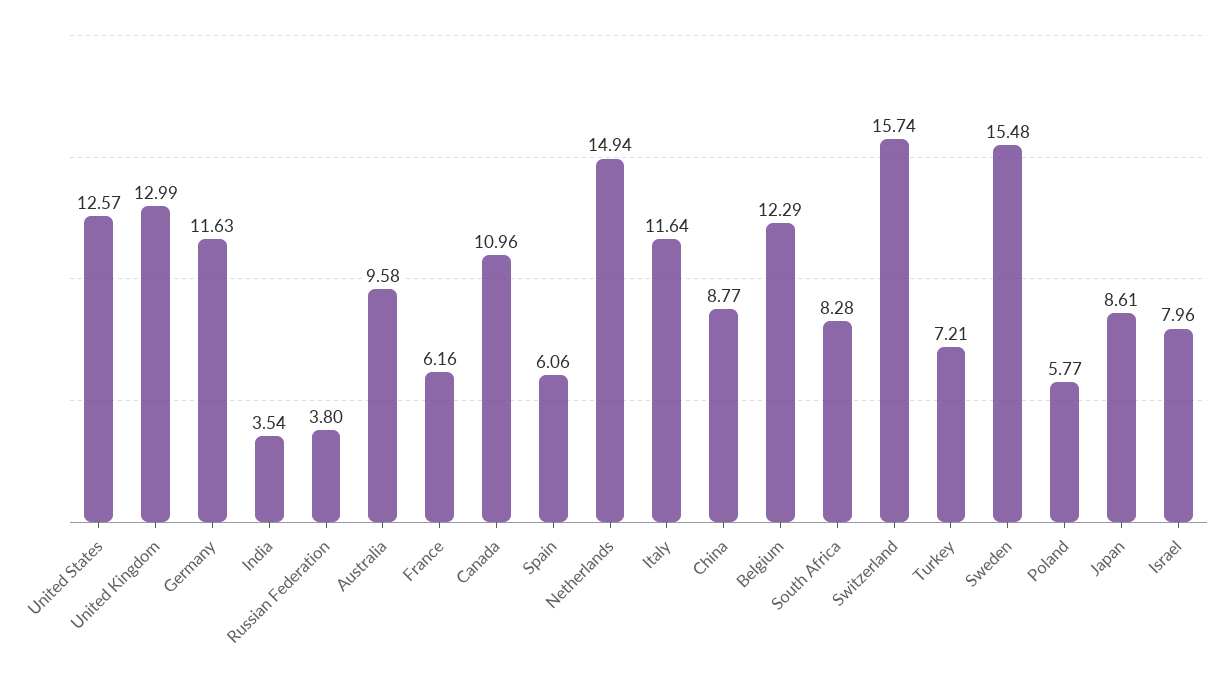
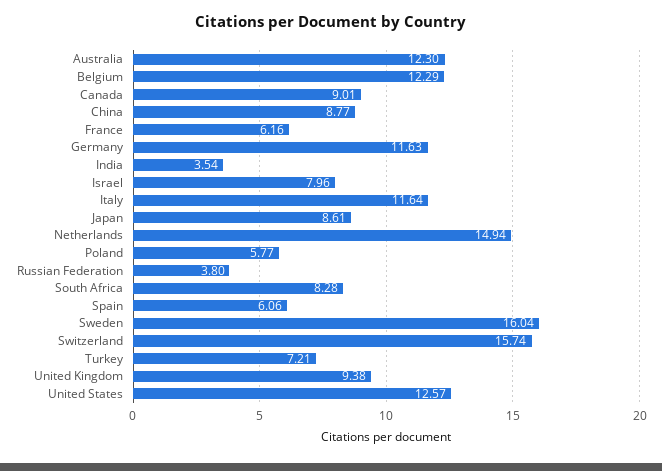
  {
    "United States": 12.57,
-   "United Kingdom": 12.99,
+   "United Kingdom": 9.38,
    "Germany": 11.63,
    "India": 3.54,
    "Russian Federation": 3.8,
-   "Australia": 9.58,
+   "Australia": 12.3,
    "France": 6.16,
-   "Canada": 10.96,
+   "Canada": 9.01,
    "Spain": 6.06,
    "Netherlands": 14.94,
    "Italy": 11.64,
    "China": 8.77,
    "Belgium": 12.29,
    "South Africa": 8.28,
    "Switzerland": 15.74,
    "Turkey": 7.21,
-   "Sweden": 15.48,
+   "Sweden": 16.04,
    "Poland": 5.77,
    "Japan": 8.61,
    "Israel": 7.96
  }

